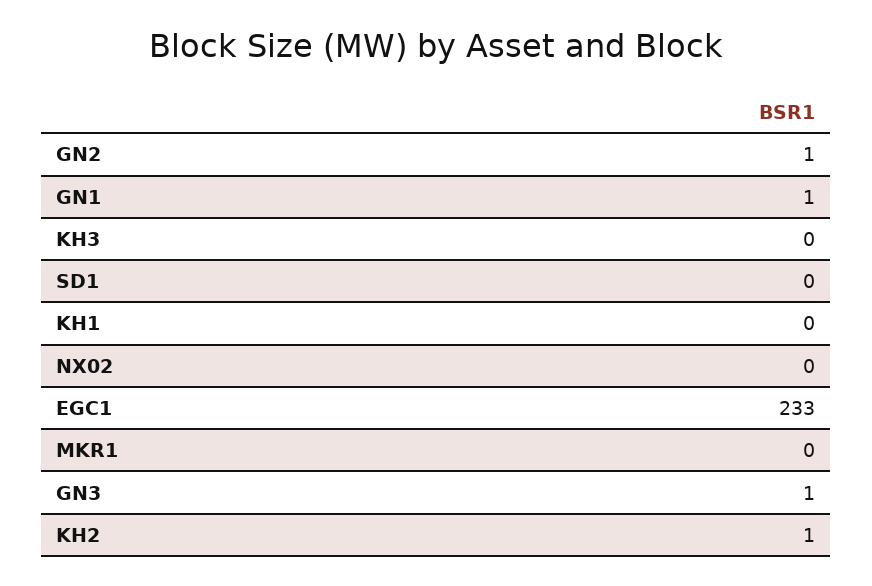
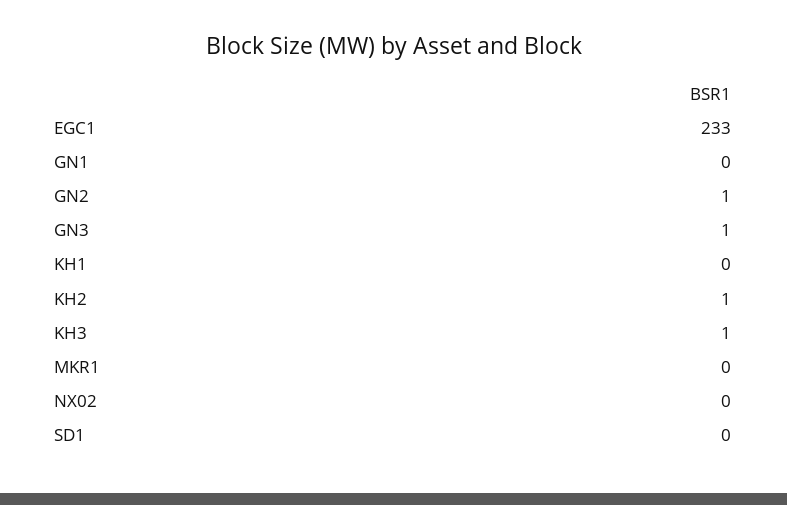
  {
    "GN2": 1,
-   "GN1": 1,
+   "GN1": 0,
-   "KH3": 0,
+   "KH3": 1,
    "SD1": 0,
    "KH1": 0,
    "NX02": 0,
    "EGC1": 233,
    "MKR1": 0,
    "GN3": 1,
    "KH2": 1
  }

